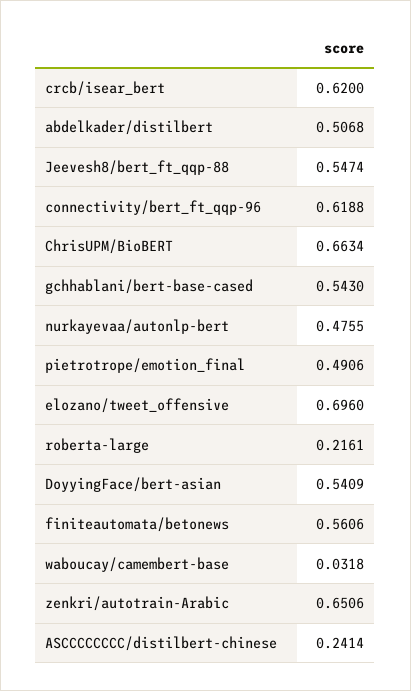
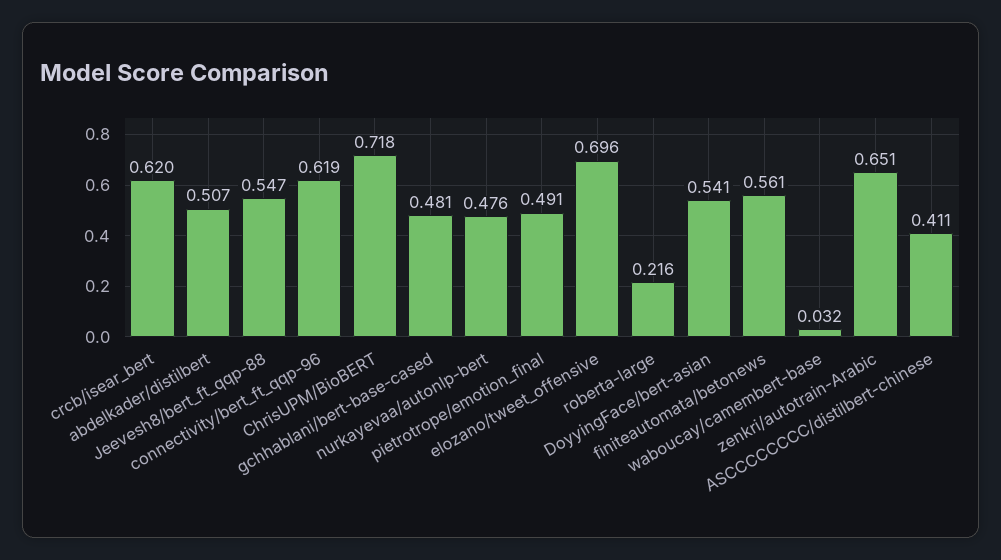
  {
    "crcb/isear_bert": 0.62,
    "abdelkader/distilbert": 0.5068,
    "Jeevesh8/bert_ft_qqp-88": 0.5474,
    "connectivity/bert_ft_qqp-96": 0.6188,
-   "ChrisUPM/BioBERT": 0.6634,
+   "ChrisUPM/BioBERT": 0.718,
-   "gchhablani/bert-base-cased": 0.543,
+   "gchhablani/bert-base-cased": 0.481,
    "nurkayevaa/autonlp-bert": 0.4755,
    "pietrotrope/emotion_final": 0.4906,
    "elozano/tweet_offensive": 0.696,
    "roberta-large": 0.2161,
    "DoyyingFace/bert-asian": 0.5409,
    "finiteautomata/betonews": 0.5606,
    "waboucay/camembert-base": 0.0318,
    "zenkri/autotrain-Arabic": 0.6506,
-   "ASCCCCCCCC/distilbert-chinese": 0.2414
+   "ASCCCCCCCC/distilbert-chinese": 0.411
  }

